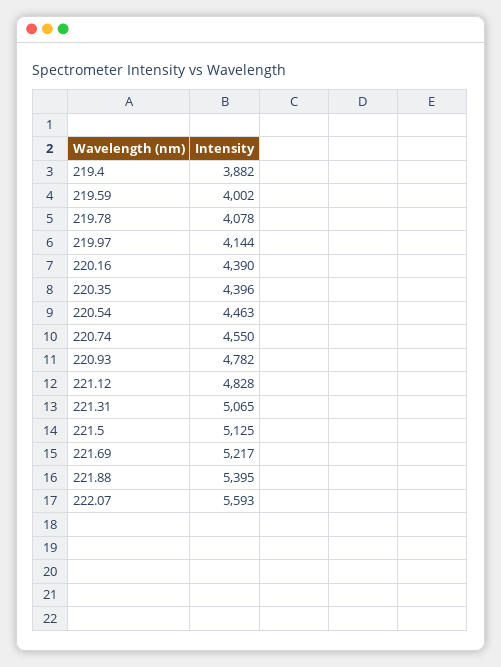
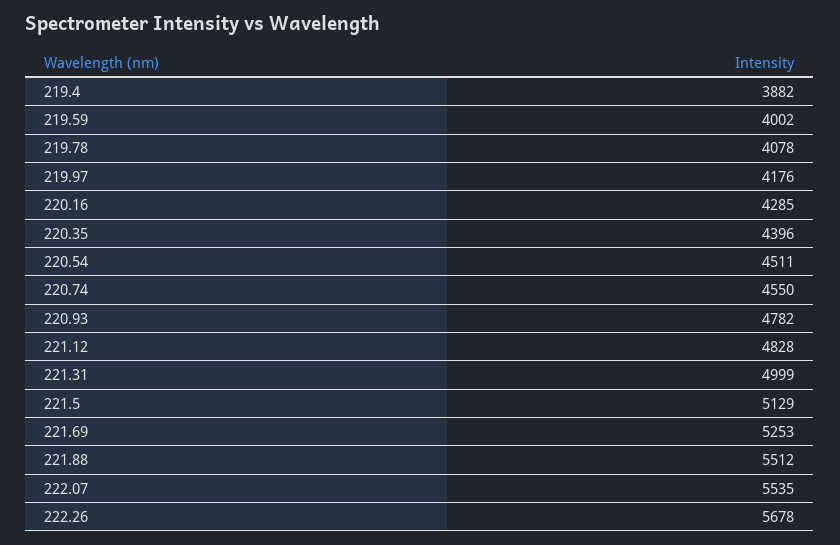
  {
    "219.4": 3882,
    "219.59": 4002,
    "219.78": 4078,
-   "219.97": 4144,
+   "219.97": 4176,
-   "220.16": 4390,
+   "220.16": 4285,
    "220.35": 4396,
-   "220.54": 4463,
+   "220.54": 4511,
    "220.74": 4550,
    "220.93": 4782,
    "221.12": 4828,
-   "221.31": 5065,
+   "221.31": 4999,
-   "221.5": 5125,
+   "221.5": 5129,
-   "221.69": 5217,
+   "221.69": 5253,
-   "221.88": 5395,
+   "221.88": 5512,
-   "222.07": 5593
+   "222.07": 5535,
+   "222.26": 5678
  }

